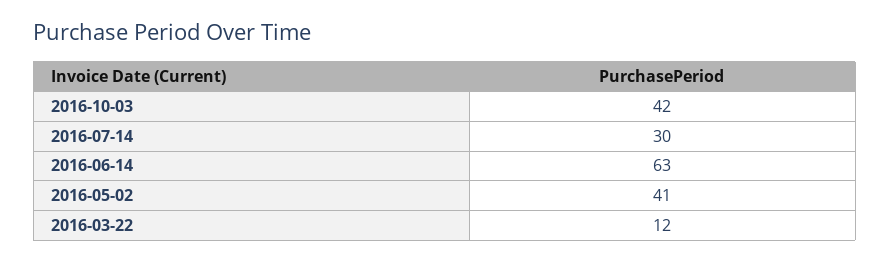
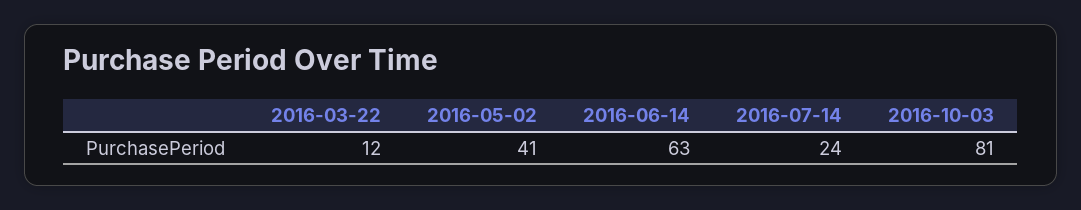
  {
-   "2016-10-03": 42,
+   "2016-10-03": 81,
-   "2016-07-14": 30,
+   "2016-07-14": 24,
    "2016-06-14": 63,
    "2016-05-02": 41,
    "2016-03-22": 12
  }

